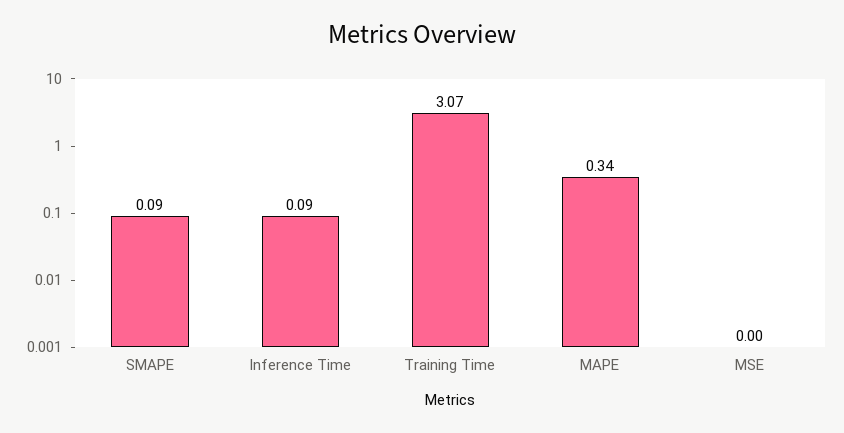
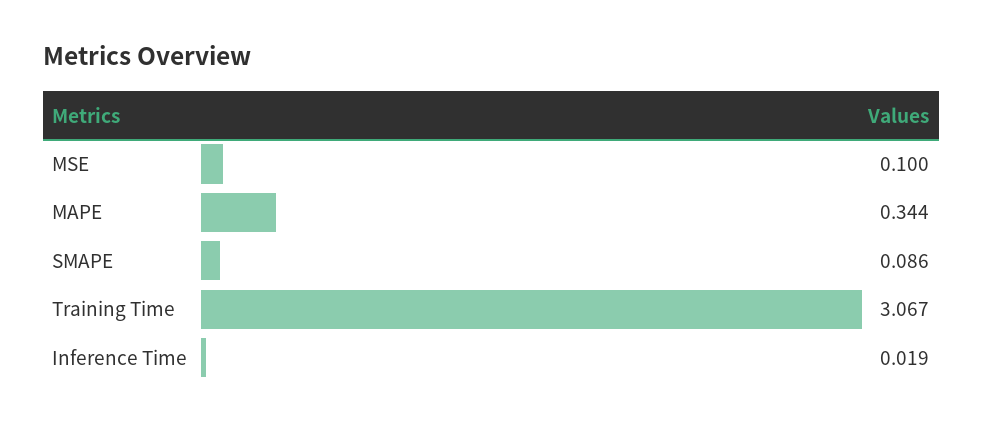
  {
    "SMAPE": 0.086,
-   "Inference Time": 0.09,
+   "Inference Time": 0.019,
    "Training Time": 3.067,
    "MAPE": 0.344,
-   "MSE": 0
+   "MSE": 0.1
  }

